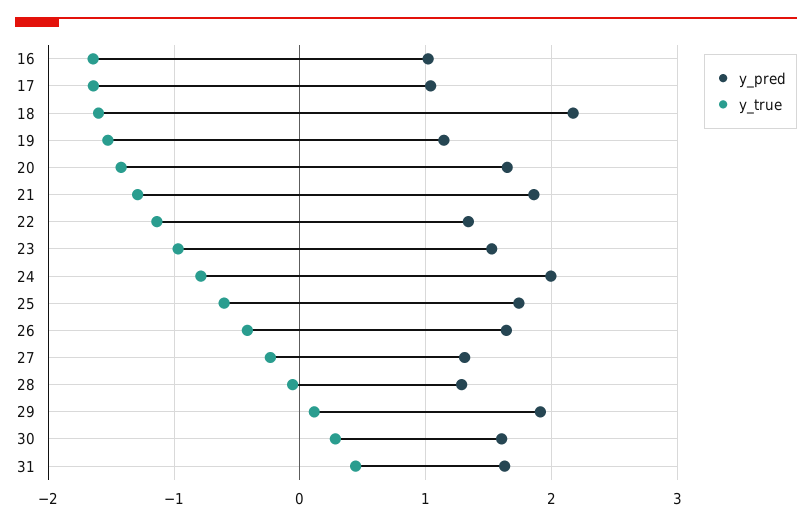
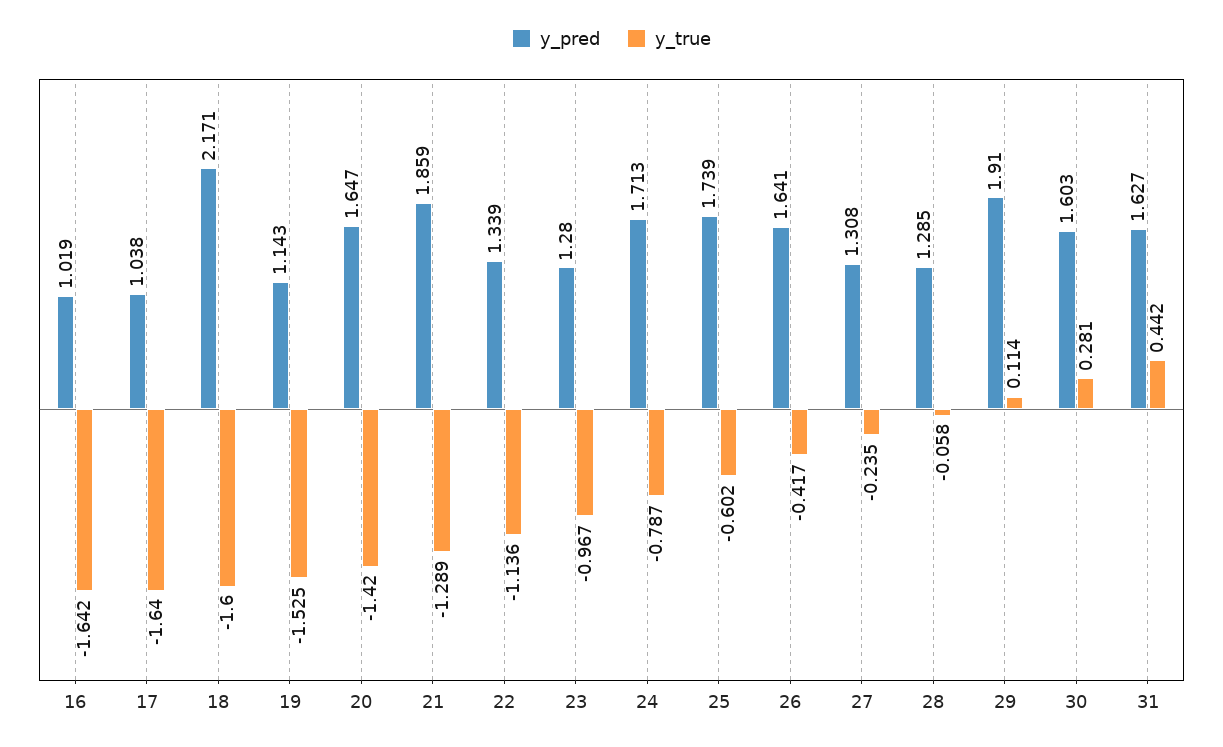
  {
    "y_pred": {
      "16": 1.019,
      "17": 1.038,
      "18": 2.171,
      "19": 1.143,
      "20": 1.647,
      "21": 1.859,
      "22": 1.339,
-     "23": 1.5,
+     "23": 1.28,
-     "24": 2,
+     "24": 1.713,
      "25": 1.739,
      "26": 1.641,
      "27": 1.308,
      "28": 1.285,
      "29": 1.91,
      "30": 1.603,
      "31": 1.627
    },
    "y_true": {
      "16": -1.642,
      "17": -1.64,
      "18": -1.6,
      "19": -1.525,
      "20": -1.42,
      "21": -1.289,
      "22": -1.136,
      "23": -0.967,
      "24": -0.787,
      "25": -0.602,
      "26": -0.417,
      "27": -0.235,
      "28": -0.058,
      "29": 0.114,
      "30": 0.281,
      "31": 0.442
    }
  }

